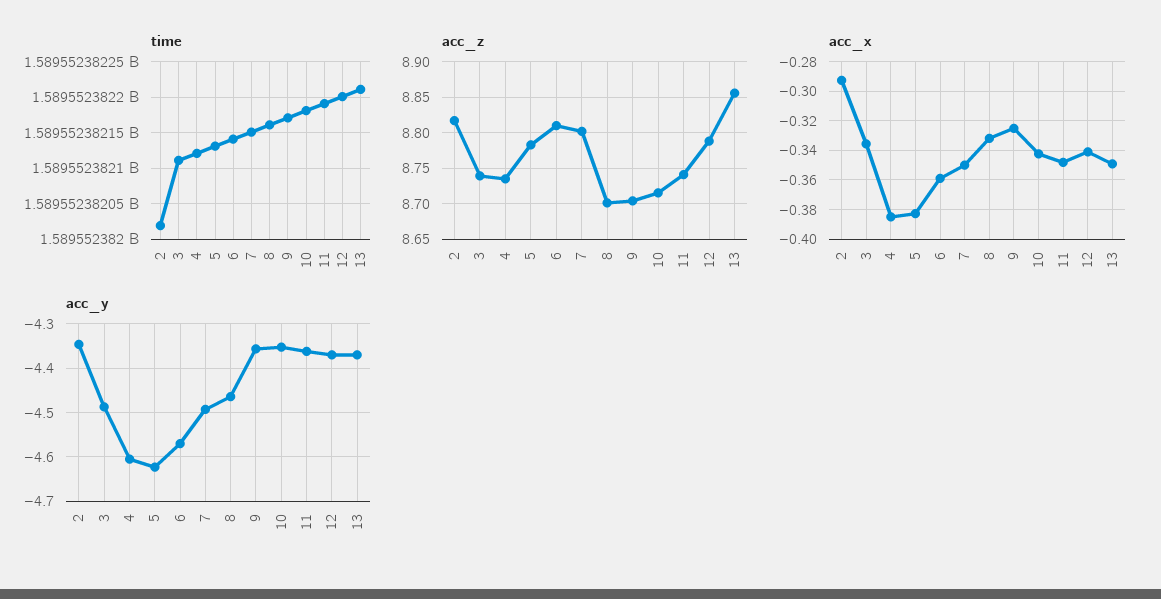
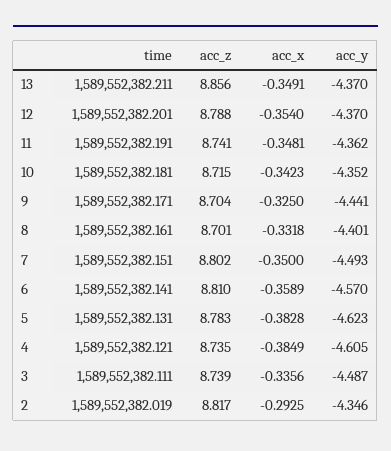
  {
    "time": {
      "2": 1589552382.019,
      "3": 1589552382.111,
      "4": 1589552382.121,
      "5": 1589552382.131,
      "6": 1589552382.141,
      "7": 1589552382.151,
      "8": 1589552382.161,
      "9": 1589552382.171,
      "10": 1589552382.181,
      "11": 1589552382.191,
      "12": 1589552382.201,
      "13": 1589552382.211
    },
    "acc_z": {
      "2": 8.817,
      "3": 8.739,
      "4": 8.735,
      "5": 8.783,
      "6": 8.81,
      "7": 8.802,
      "8": 8.701,
      "9": 8.704,
      "10": 8.715,
      "11": 8.741,
      "12": 8.788,
      "13": 8.856
    },
    "acc_x": {
      "2": -0.2925,
      "3": -0.3356,
      "4": -0.3849,
      "5": -0.3828,
      "6": -0.3589,
      "7": -0.35,
      "8": -0.3318,
      "9": -0.325,
      "10": -0.3423,
      "11": -0.3481,
-     "12": -0.34,
+     "12": -0.354,
      "13": -0.3491
    },
    "acc_y": {
      "2": -4.346,
      "3": -4.487,
      "4": -4.605,
      "5": -4.623,
      "6": -4.57,
      "7": -4.493,
-     "8": -4.46,
+     "8": -4.401,
-     "9": -4.36,
+     "9": -4.441,
      "10": -4.352,
      "11": -4.362,
      "12": -4.37,
      "13": -4.37
    }
  }

